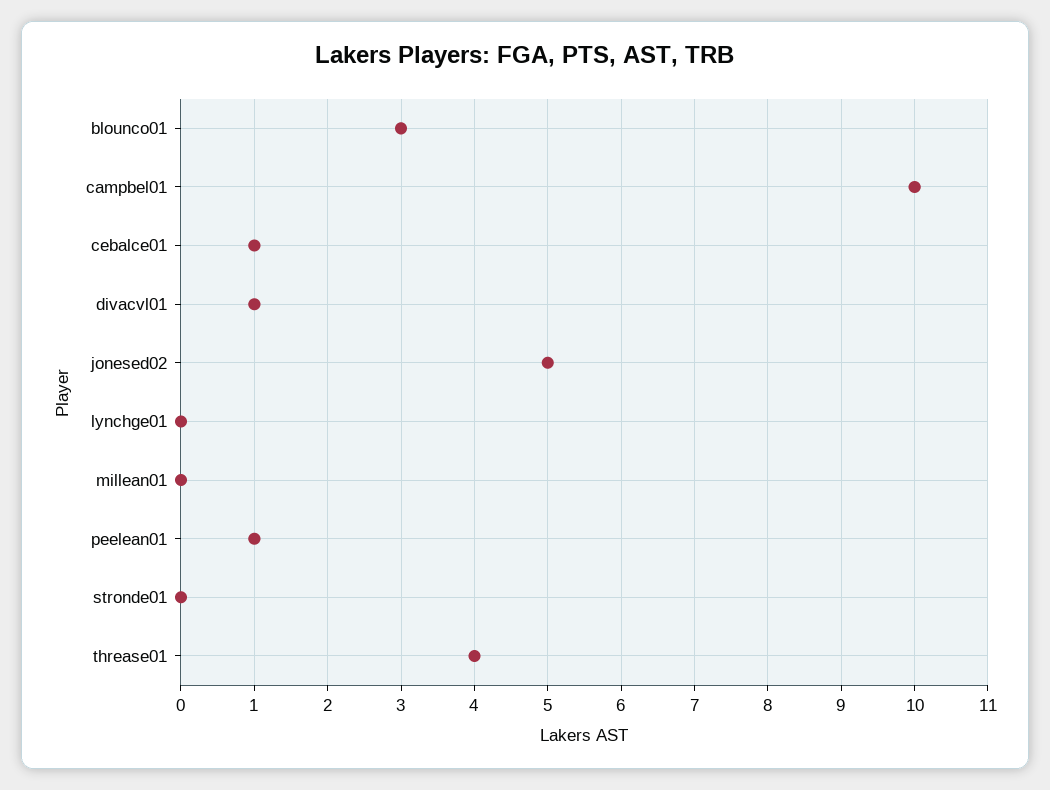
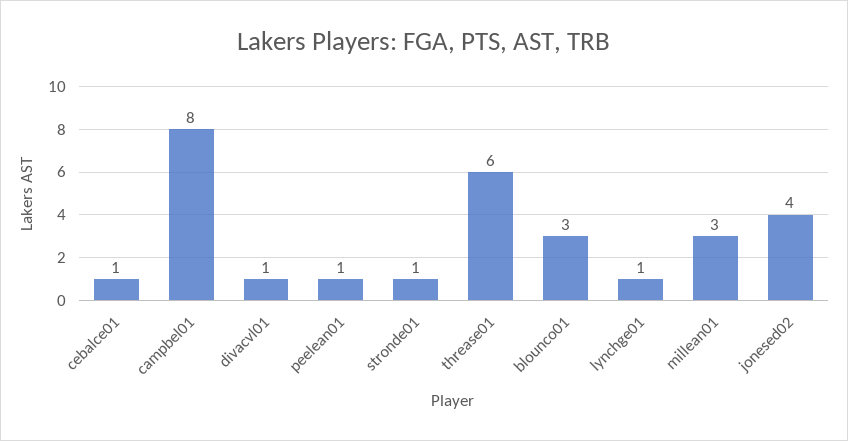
  {
    "blounco01": 3,
-   "campbel01": 10,
+   "campbel01": 8,
    "cebalce01": 1,
    "divacvl01": 1,
-   "jonesed02": 5,
+   "jonesed02": 4,
-   "lynchge01": 0,
+   "lynchge01": 1,
-   "millean01": 0,
+   "millean01": 3,
    "peelean01": 1,
-   "stronde01": 0,
+   "stronde01": 1,
-   "threase01": 4
+   "threase01": 6
  }

